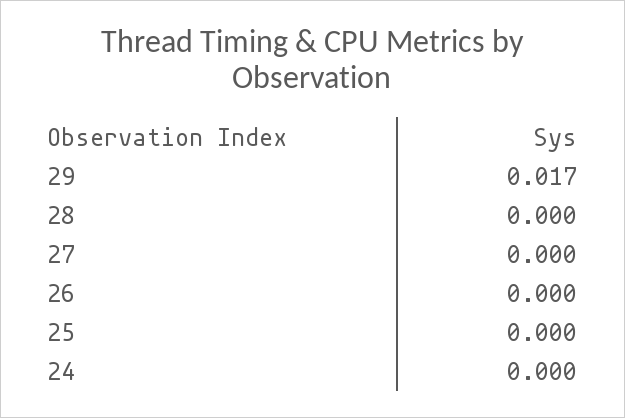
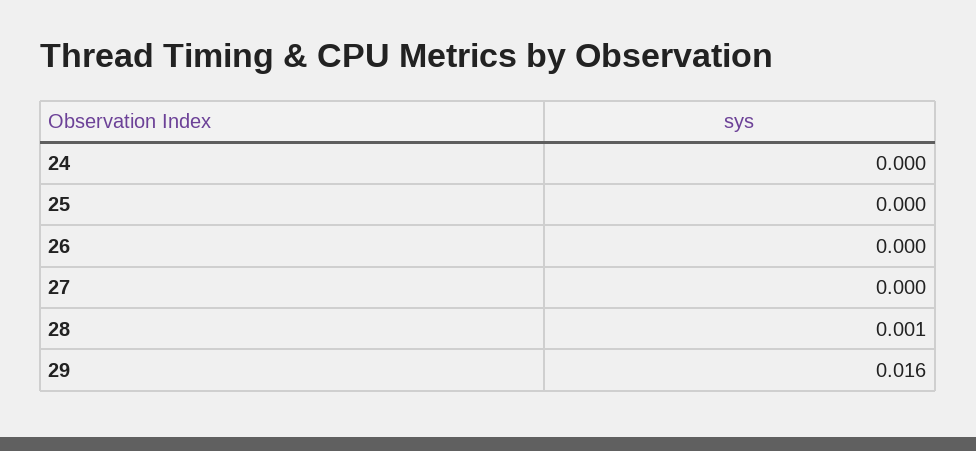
  {
-   "29": 0.017,
+   "29": 0.016,
-   "28": 0,
+   "28": 0.001,
    "27": 0,
    "26": 0,
    "25": 0,
    "24": 0
  }

